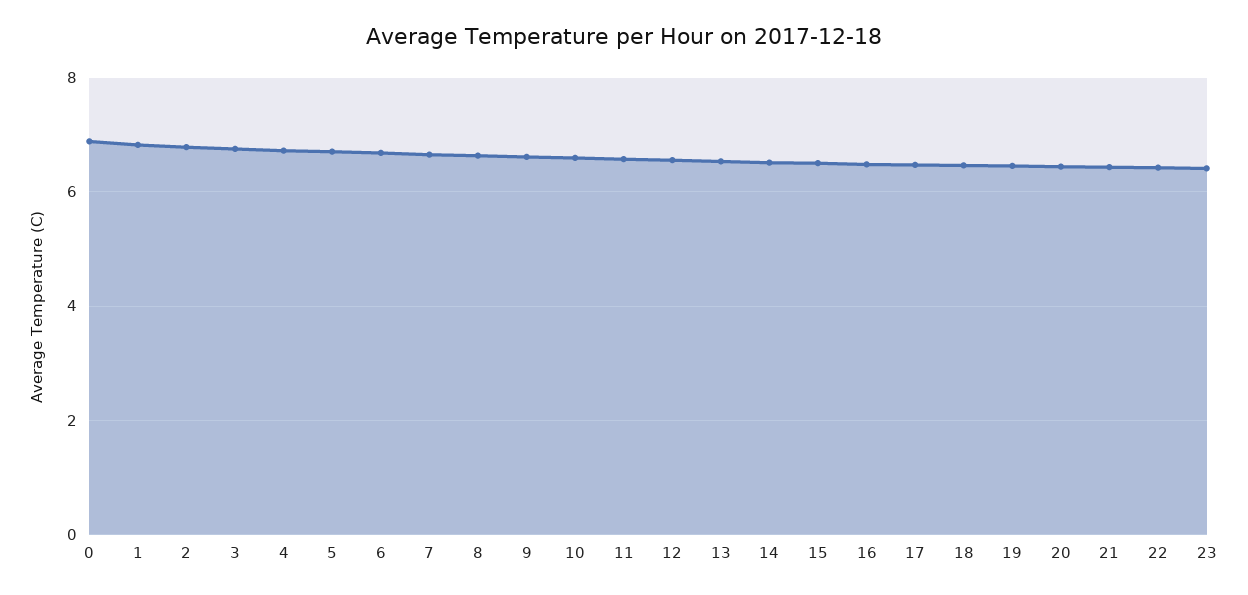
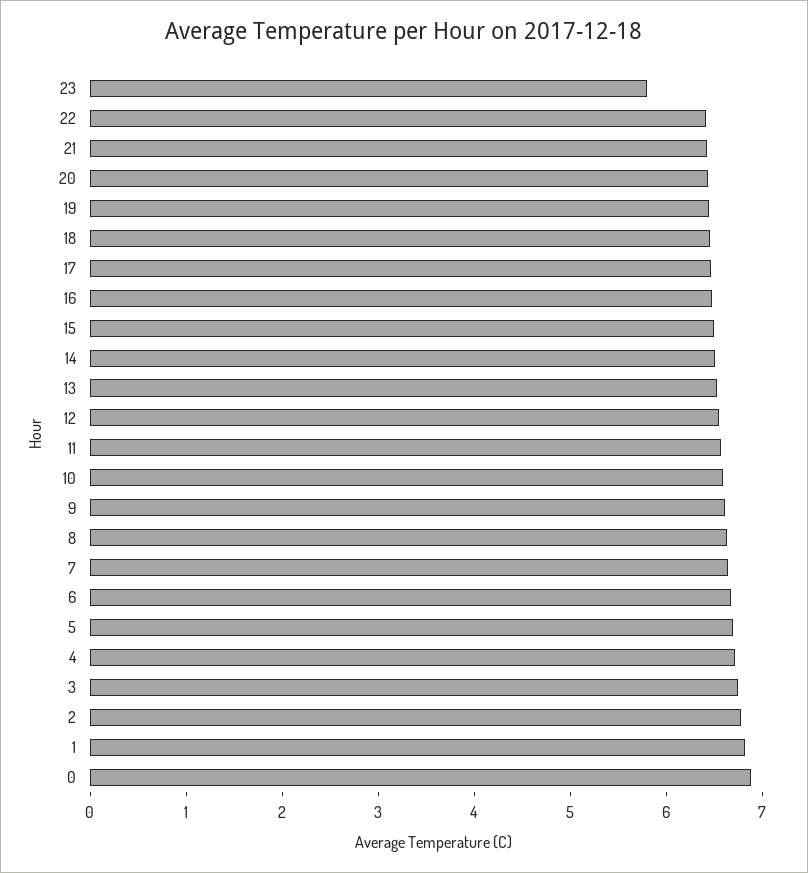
  {
    "0": 6.8,
    "1": 6.8,
    "2": 6.8,
    "3": 6.8,
    "4": 6.8,
    "5": 6.8,
    "6": 6.6,
    "7": 6.6,
    "8": 6.6,
    "9": 6.6,
    "10": 6.6,
    "11": 6.6,
    "12": 6.6,
    "13": 6.6,
    "14": 6.6,
    "15": 6.6,
    "16": 6.4,
    "17": 6.4,
    "18": 6.4,
    "19": 6.4,
    "20": 6.4,
    "21": 6.4,
    "22": 6.4,
-   "23": 6.4
+   "23": 5.8
  }

